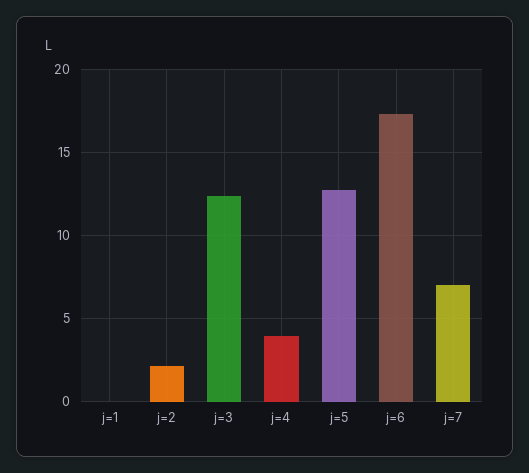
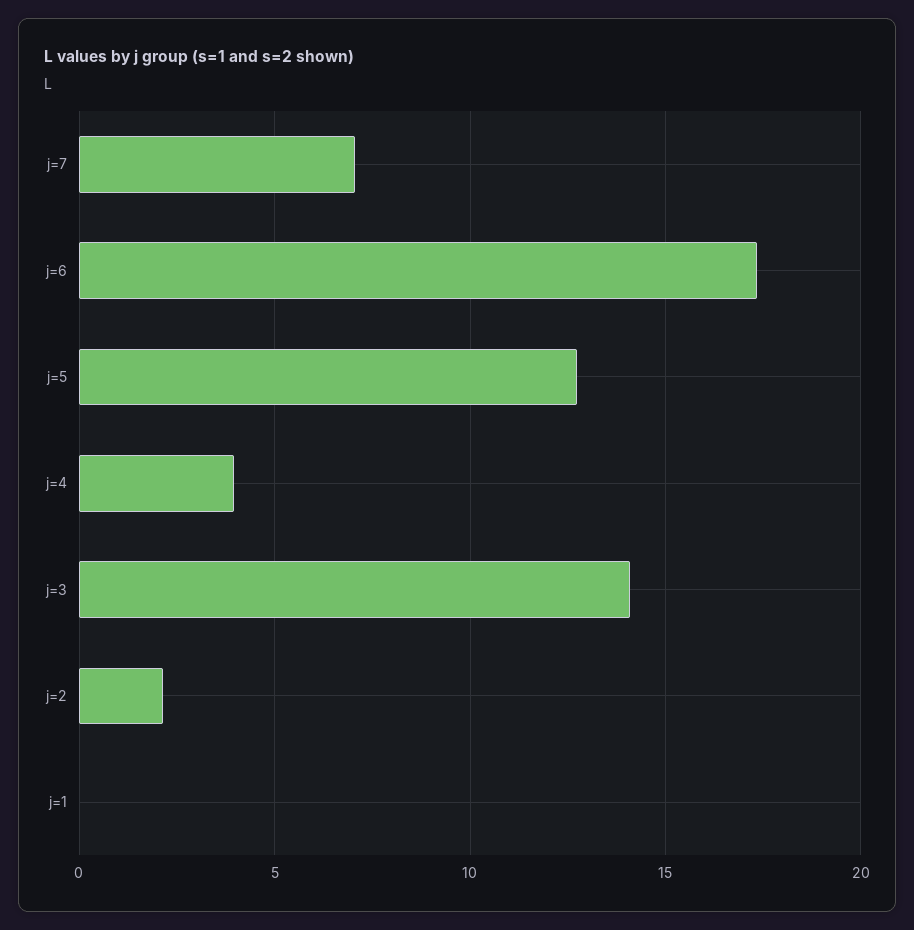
  {
    "j=1": 0,
    "j=2": 2,
-   "j=3": 12.5,
+   "j=3": 14,
    "j=4": 4,
    "j=5": 12.5,
    "j=6": 17.5,
    "j=7": 7
  }

